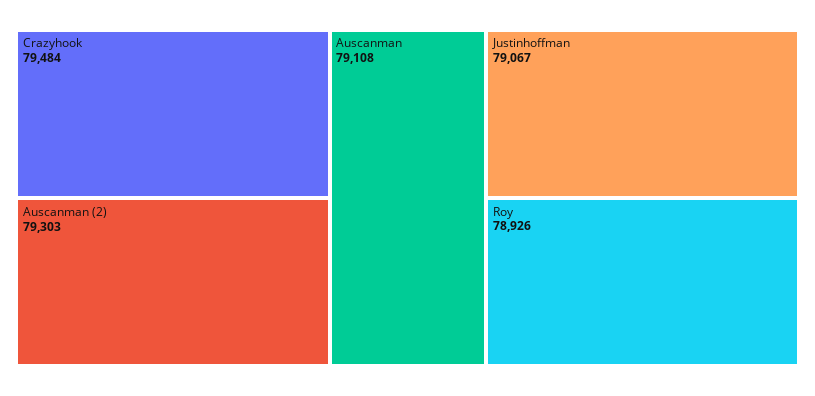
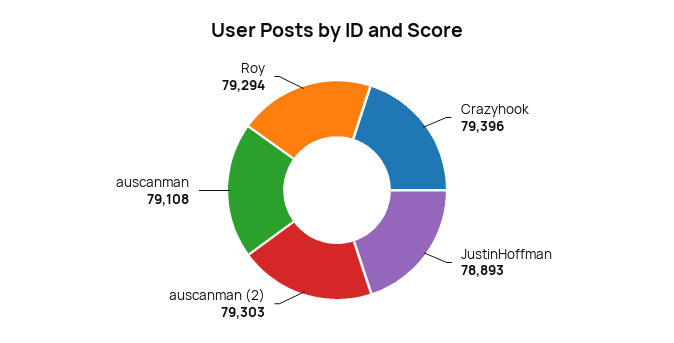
  {
-   "Crazyhook": 79484,
+   "Crazyhook": 79396,
    "Auscanman (2)": 79303,
    "Auscanman": 79108,
-   "Justinhoffman": 79067,
+   "Justinhoffman": 78893,
-   "Roy": 78926
+   "Roy": 79294
  }

